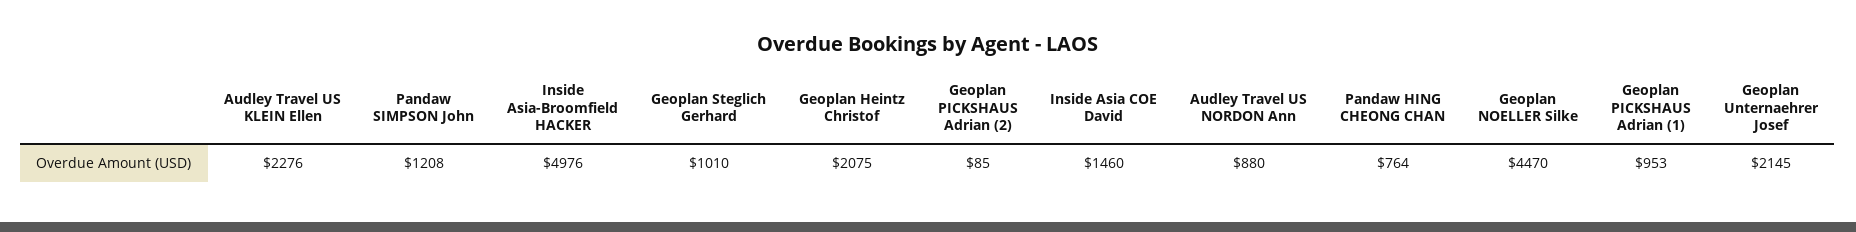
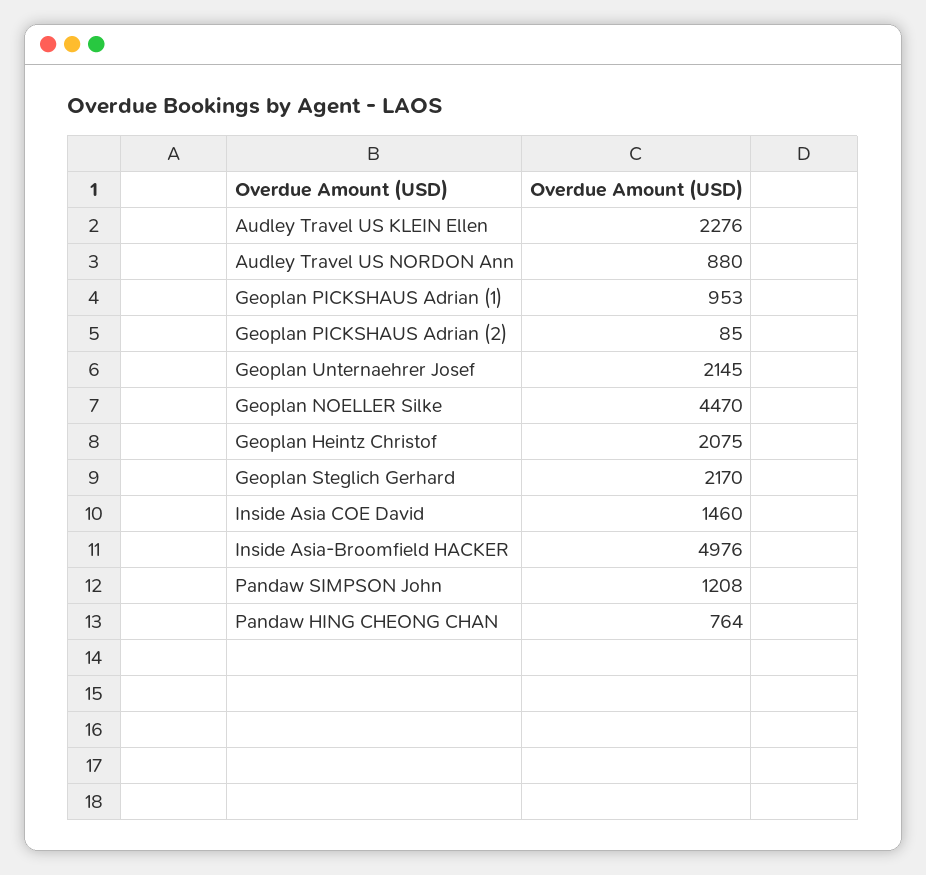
  {
    "Audley Travel US KLEIN Ellen": 2276,
    "Pandaw SIMPSON John": 1208,
    "Inside Asia-Broomfield HACKER": 4976,
-   "Geoplan Steglich Gerhard": 1010,
+   "Geoplan Steglich Gerhard": 2170,
    "Geoplan Heintz Christof": 2075,
    "Geoplan PICKSHAUS Adrian (2)": 85,
    "Inside Asia COE David": 1460,
    "Audley Travel US NORDON Ann": 880,
    "Pandaw HING CHEONG CHAN": 764,
    "Geoplan NOELLER Silke": 4470,
    "Geoplan PICKSHAUS Adrian (1)": 953,
    "Geoplan Unternaehrer Josef": 2145
  }

